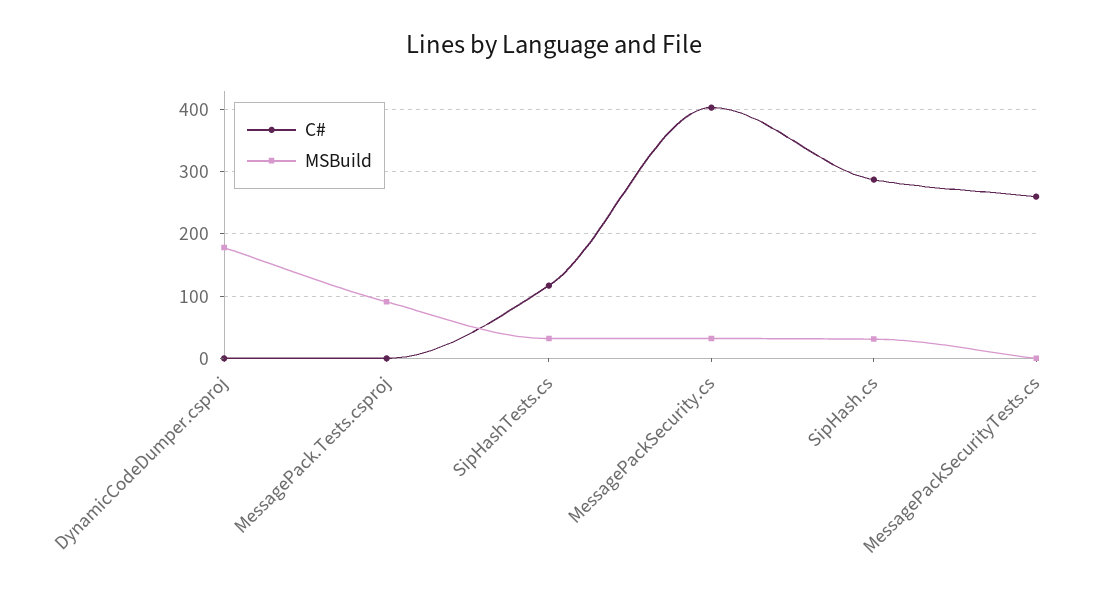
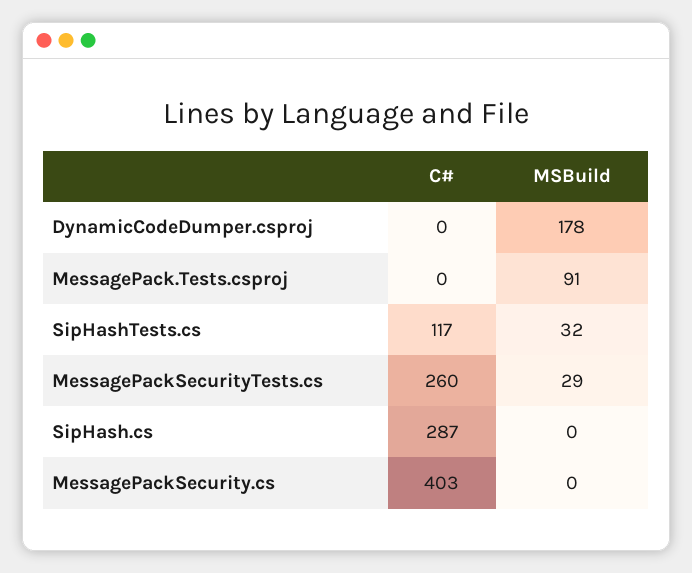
  {
    "C#": {
      "DynamicCodeDumper.csproj": 0,
      "MessagePack.Tests.csproj": 0,
      "SipHashTests.cs": 117,
      "MessagePackSecurity.cs": 403,
      "SipHash.cs": 287,
      "MessagePackSecurityTests.cs": 260
    },
    "MSBuild": {
      "DynamicCodeDumper.csproj": 178,
      "MessagePack.Tests.csproj": 91,
      "SipHashTests.cs": 32,
-     "MessagePackSecurity.cs": 30,
+     "MessagePackSecurity.cs": 0,
-     "SipHash.cs": 30,
+     "SipHash.cs": 0,
-     "MessagePackSecurityTests.cs": 0
+     "MessagePackSecurityTests.cs": 29
    }
  }

